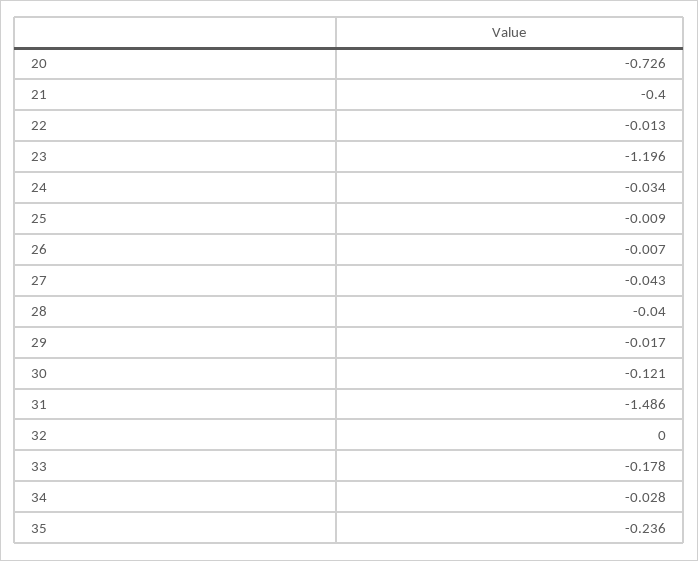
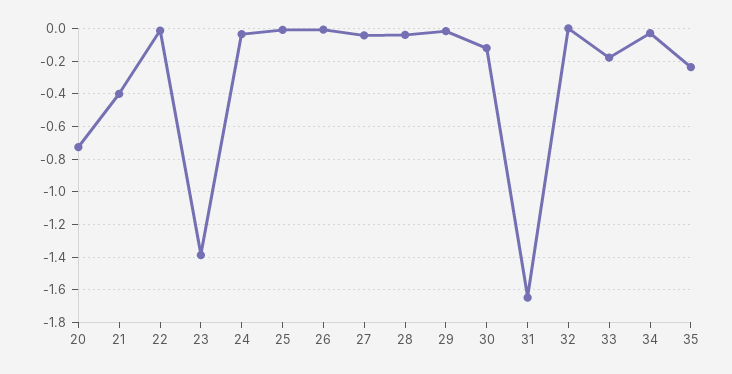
  {
    "20": -0.726,
    "21": -0.4,
    "22": -0.013,
-   "23": -1.196,
+   "23": -1.4,
    "24": -0.034,
    "25": -0.009,
    "26": -0.007,
    "27": -0.043,
    "28": -0.04,
    "29": -0.017,
    "30": -0.121,
-   "31": -1.486,
+   "31": -1.65,
    "32": 0,
    "33": -0.178,
    "34": -0.028,
    "35": -0.236
  }

